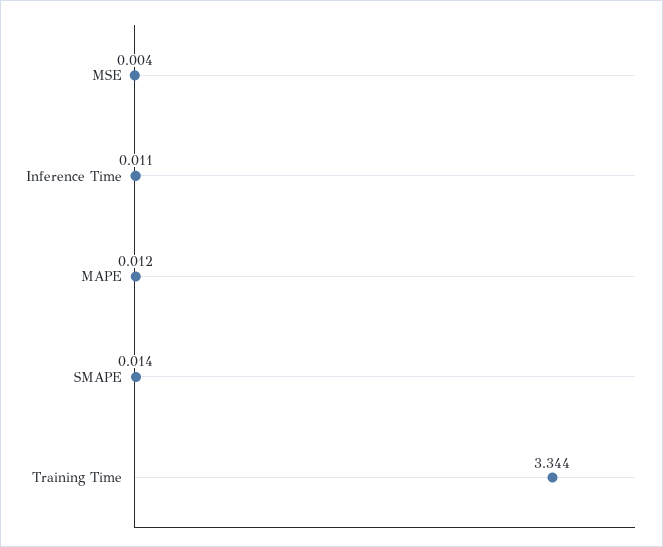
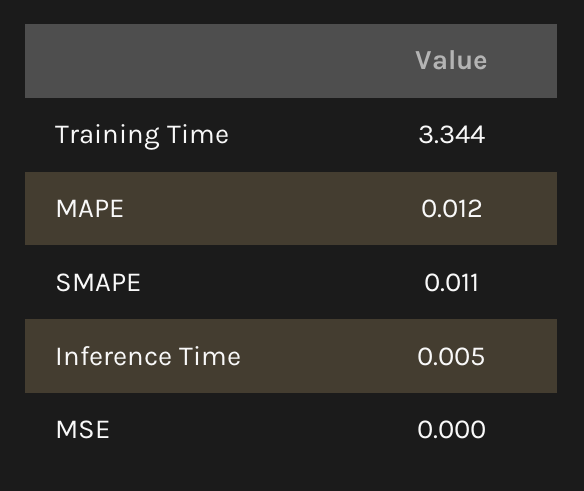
  {
-   "MSE": 0.004,
+   "MSE": 0,
-   "Inference Time": 0.011,
+   "Inference Time": 0.005,
    "MAPE": 0.012,
-   "SMAPE": 0.014,
+   "SMAPE": 0.011,
    "Training Time": 3.344
  }

